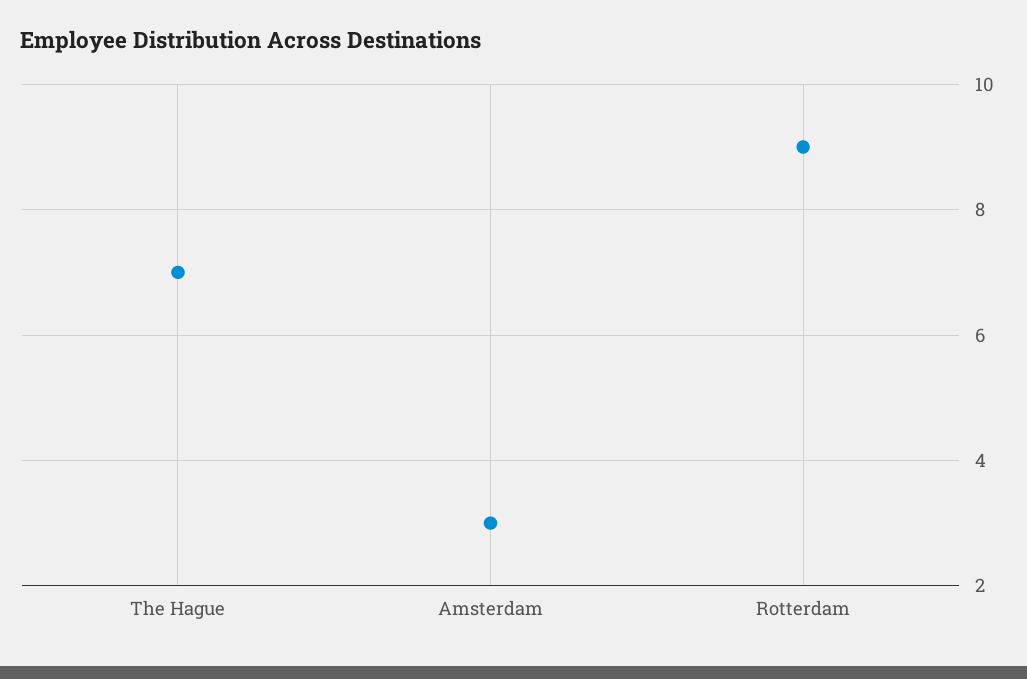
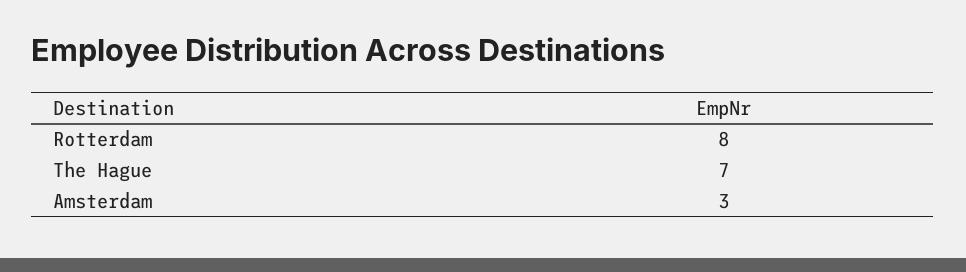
  {
    "The Hague": 7,
    "Amsterdam": 3,
-   "Rotterdam": 9
+   "Rotterdam": 8
  }

